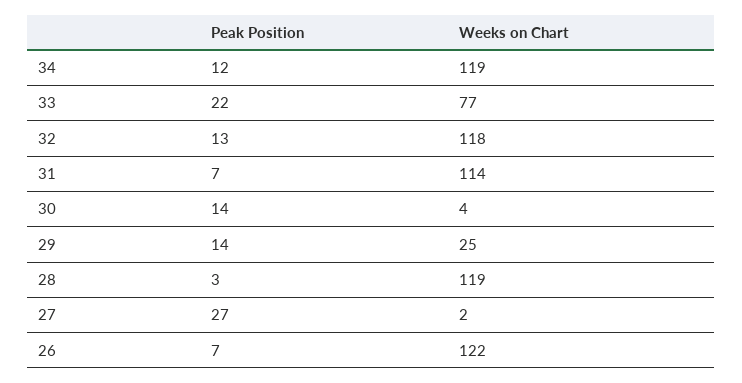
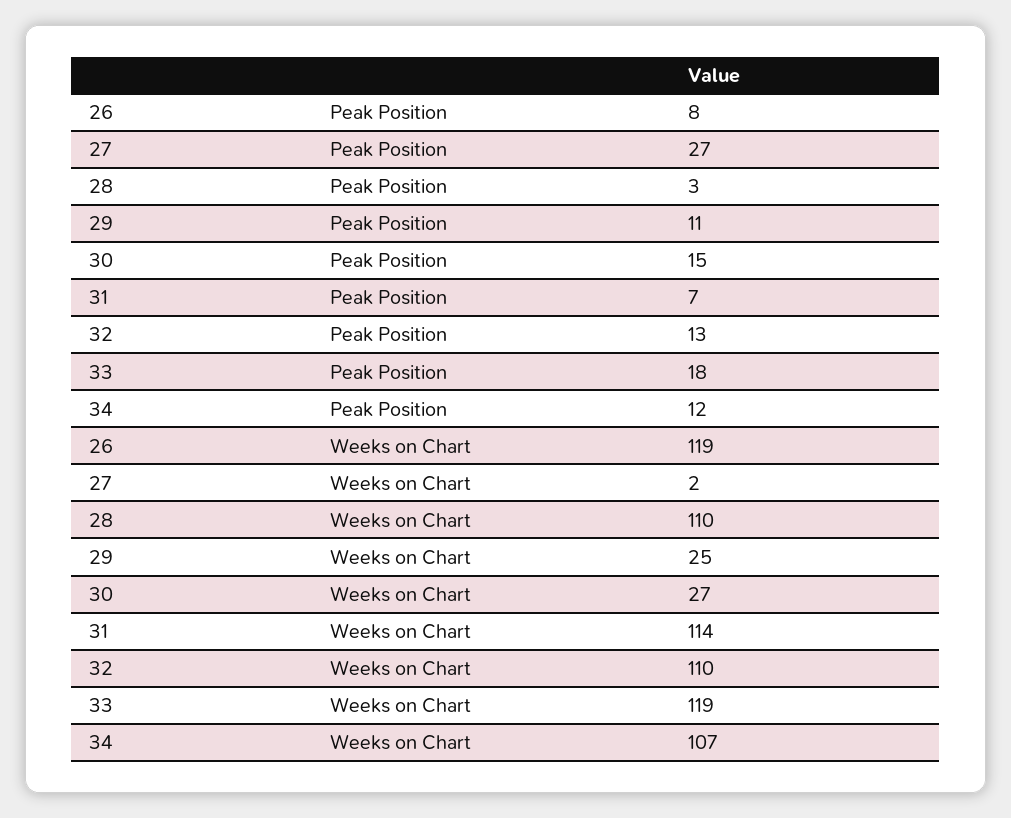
  {
    "Peak Position": {
      "34": 12,
-     "33": 22,
+     "33": 18,
      "32": 13,
      "31": 7,
-     "30": 14,
+     "30": 15,
-     "29": 14,
+     "29": 11,
      "28": 3,
      "27": 27,
-     "26": 7
+     "26": 8
    },
    "Weeks on Chart": {
-     "34": 119,
+     "34": 107,
-     "33": 77,
+     "33": 119,
-     "32": 118,
+     "32": 110,
      "31": 114,
-     "30": 4,
+     "30": 27,
      "29": 25,
-     "28": 119,
+     "28": 110,
      "27": 2,
-     "26": 122
+     "26": 119
    }
  }

